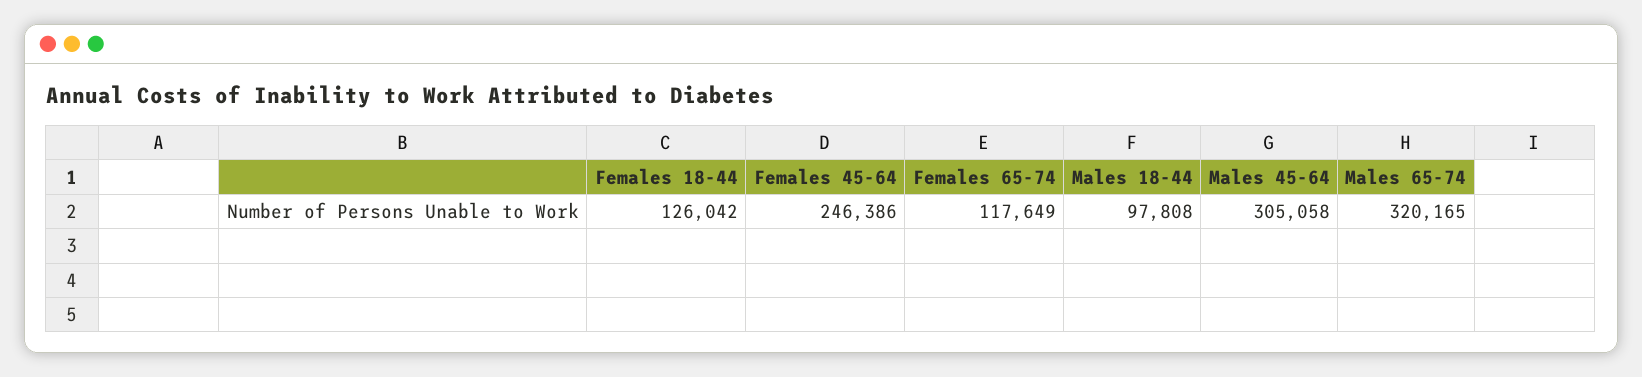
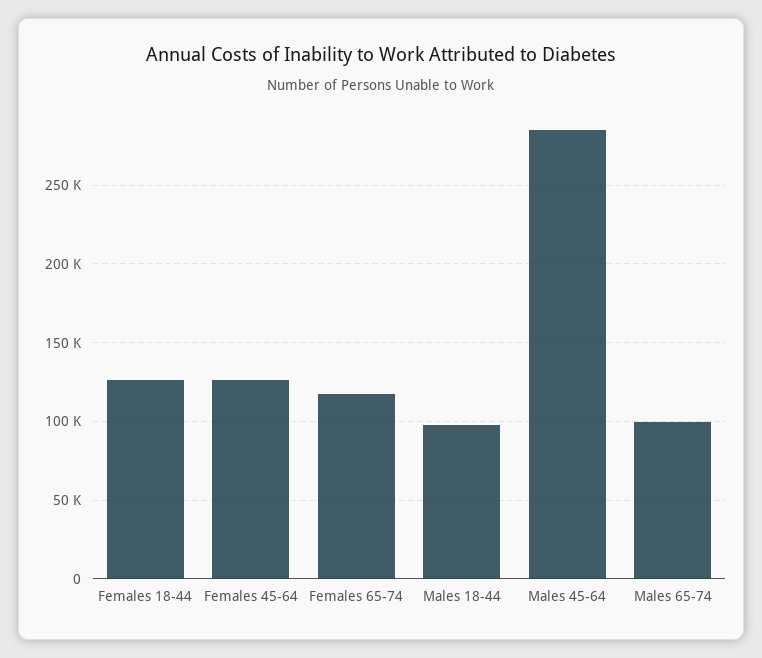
  {
    "Females 18-44": 126042,
-   "Females 45-64": 246386,
+   "Females 45-64": 125000,
    "Females 65-74": 117649,
    "Males 18-44": 97808,
-   "Males 45-64": 305058,
+   "Males 45-64": 285000,
-   "Males 65-74": 320165
+   "Males 65-74": 100000
  }

